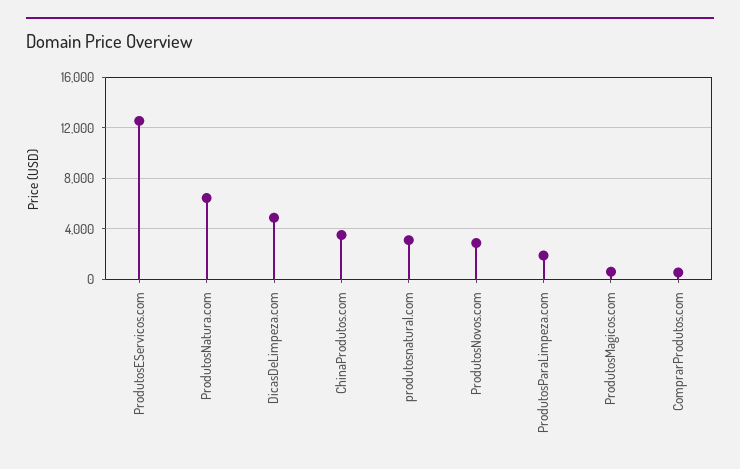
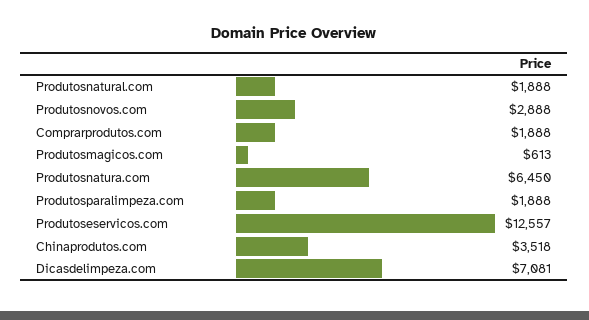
  {
    "ProdutosEServicos.com": 12557,
    "ProdutosNatura.com": 6450,
-   "DicasDeLimpeza.com": 5000,
+   "DicasDeLimpeza.com": 7081,
    "ChinaProdutos.com": 3518,
-   "produtosnatural.com": 3000,
+   "produtosnatural.com": 1888,
    "ProdutosNovos.com": 2888,
    "ProdutosParaLimpeza.com": 1888,
    "ProdutosMagicos.com": 613,
-   "ComprarProdutos.com": 500
+   "ComprarProdutos.com": 1888
  }

